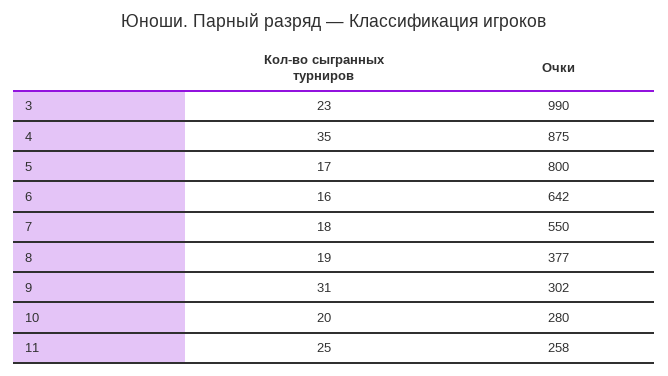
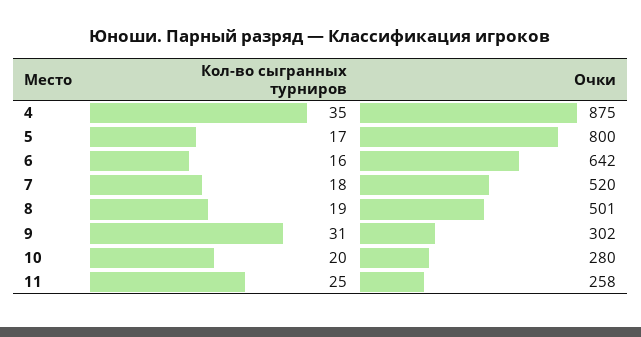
  {
    "Кол-во сыгранных турниров": {
-     "3": 23,
      "4": 35,
      "5": 17,
      "6": 16,
      "7": 18,
      "8": 19,
      "9": 31,
      "10": 20,
      "11": 25
    },
    "Очки": {
-     "3": 990,
      "4": 875,
      "5": 800,
      "6": 642,
-     "7": 550,
+     "7": 520,
-     "8": 377,
+     "8": 501,
      "9": 302,
      "10": 280,
      "11": 258
    }
  }

